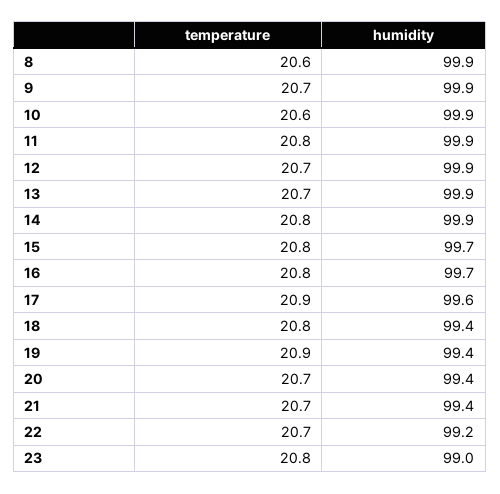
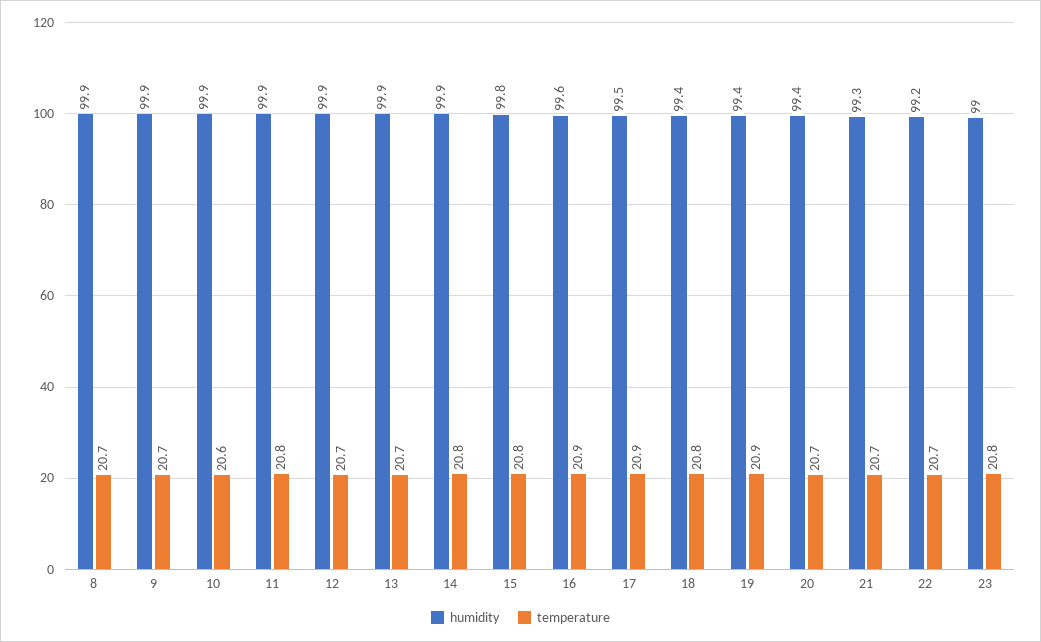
  {
    "temperature": {
-     "8": 20.6,
+     "8": 20.7,
      "9": 20.7,
      "10": 20.6,
      "11": 20.8,
      "12": 20.7,
      "13": 20.7,
      "14": 20.8,
      "15": 20.8,
-     "16": 20.8,
+     "16": 20.9,
      "17": 20.9,
      "18": 20.8,
      "19": 20.9,
      "20": 20.7,
      "21": 20.7,
      "22": 20.7,
      "23": 20.8
    },
    "humidity": {
      "8": 99.9,
      "9": 99.9,
      "10": 99.9,
      "11": 99.9,
      "12": 99.9,
      "13": 99.9,
      "14": 99.9,
-     "15": 99.7,
+     "15": 99.8,
-     "16": 99.7,
+     "16": 99.6,
-     "17": 99.6,
+     "17": 99.5,
      "18": 99.4,
      "19": 99.4,
      "20": 99.4,
-     "21": 99.4,
+     "21": 99.3,
      "22": 99.2,
      "23": 99
    }
  }

